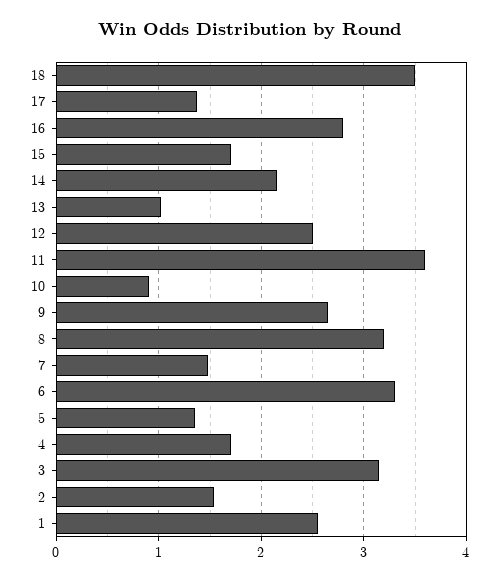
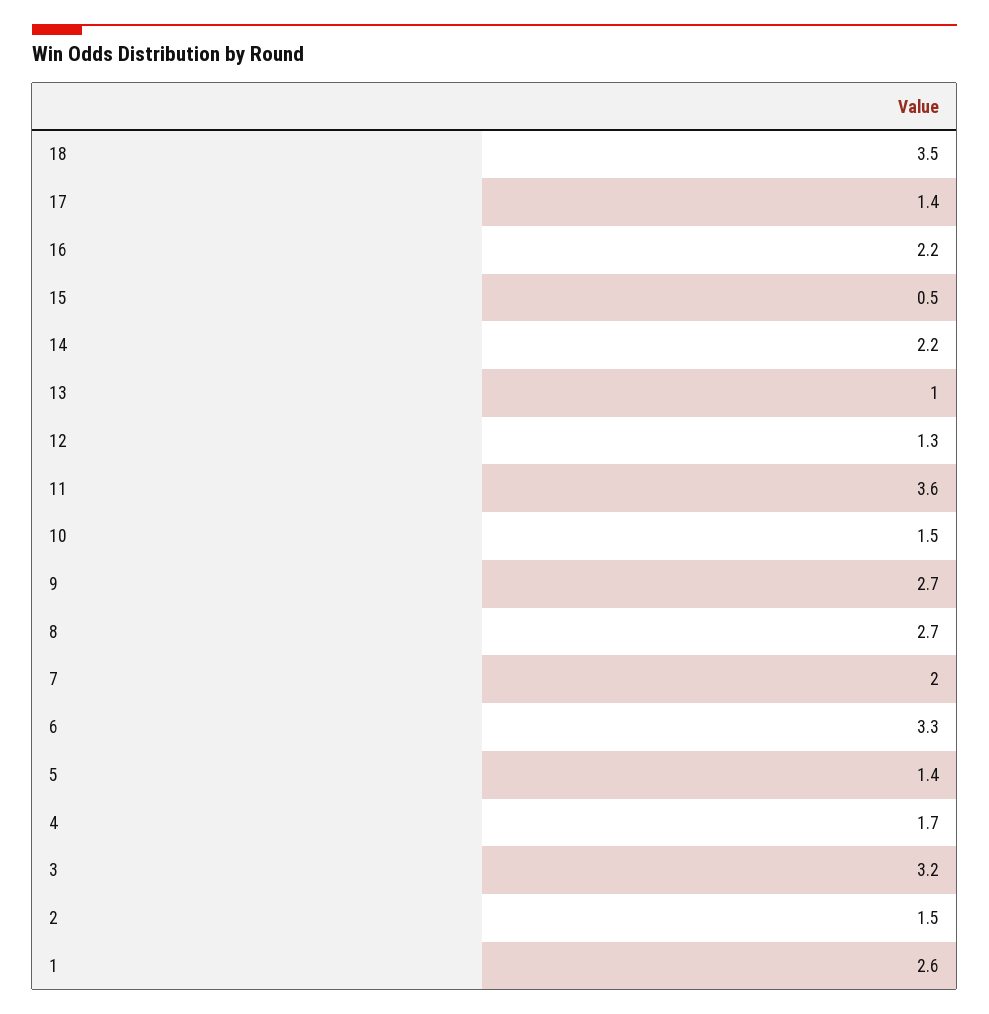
  {
    "18": 3.5,
    "17": 1.4,
-   "16": 2.8,
+   "16": 2.2,
-   "15": 1.7,
+   "15": 0.5,
    "14": 2.2,
    "13": 1,
-   "12": 2.5,
+   "12": 1.3,
    "11": 3.6,
-   "10": 0.9,
+   "10": 1.5,
    "9": 2.7,
-   "8": 3.2,
+   "8": 2.7,
-   "7": 1.5,
+   "7": 2,
    "6": 3.3,
    "5": 1.4,
    "4": 1.7,
    "3": 3.2,
    "2": 1.5,
    "1": 2.6
  }

